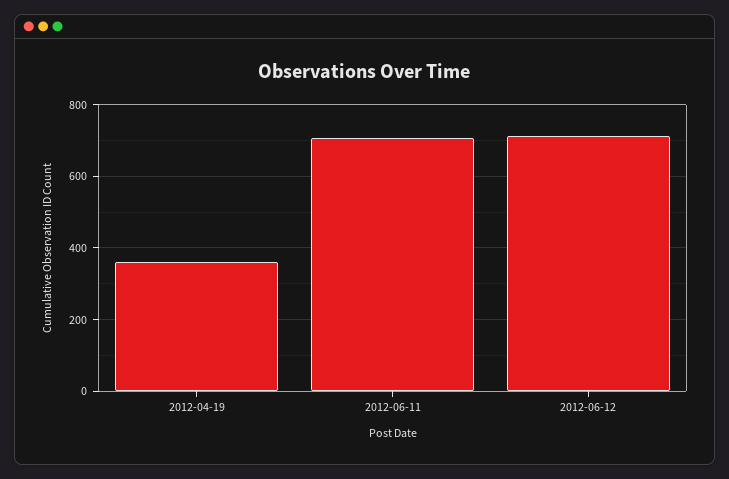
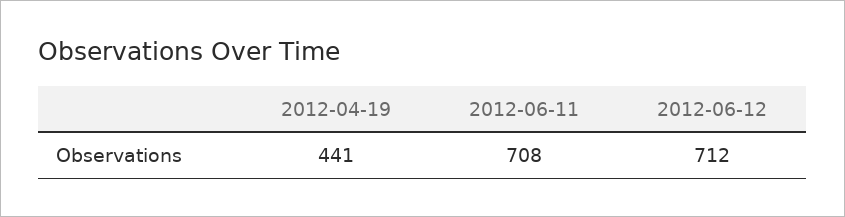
  {
-   "2012-04-19": 360,
+   "2012-04-19": 441,
    "2012-06-11": 708,
    "2012-06-12": 712
  }

